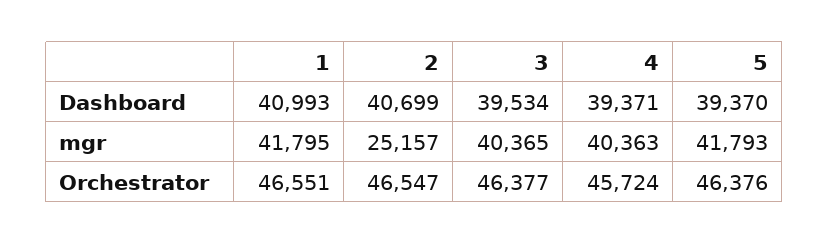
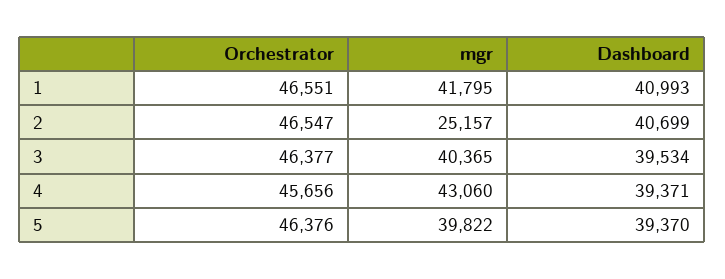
  {
    "1": {
      "Dashboard": 40993,
      "mgr": 41795,
      "Orchestrator": 46551
    },
    "2": {
      "Dashboard": 40699,
      "mgr": 25157,
      "Orchestrator": 46547
    },
    "3": {
      "Dashboard": 39534,
      "mgr": 40365,
      "Orchestrator": 46377
    },
    "4": {
      "Dashboard": 39371,
-     "mgr": 40363,
+     "mgr": 43060,
-     "Orchestrator": 45724
+     "Orchestrator": 45656
    },
    "5": {
      "Dashboard": 39370,
-     "mgr": 41793,
+     "mgr": 39822,
      "Orchestrator": 46376
    }
  }

